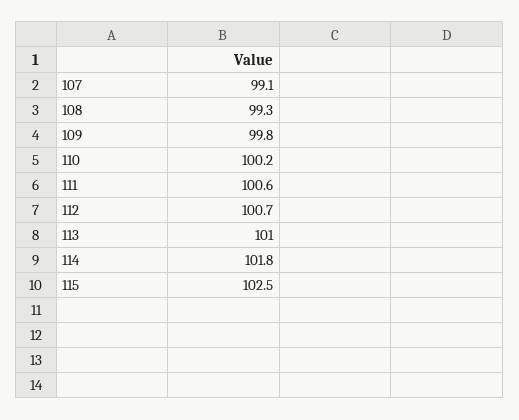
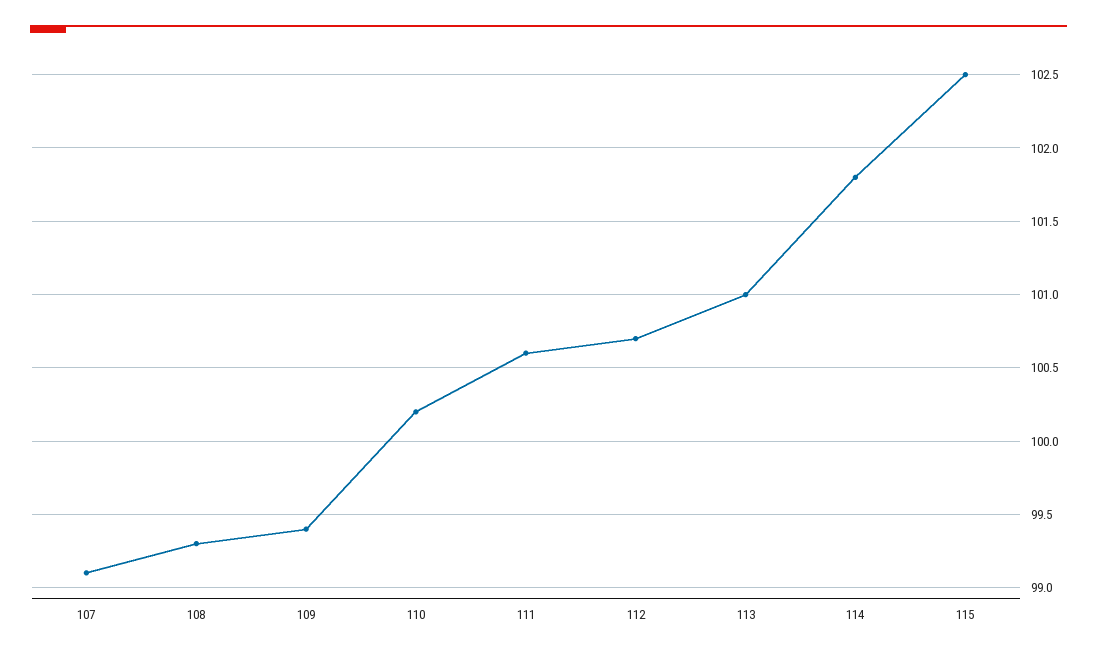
  {
    "107": 99.1,
    "108": 99.3,
-   "109": 99.8,
+   "109": 99.4,
    "110": 100.2,
    "111": 100.6,
    "112": 100.7,
    "113": 101,
    "114": 101.8,
    "115": 102.5
  }

